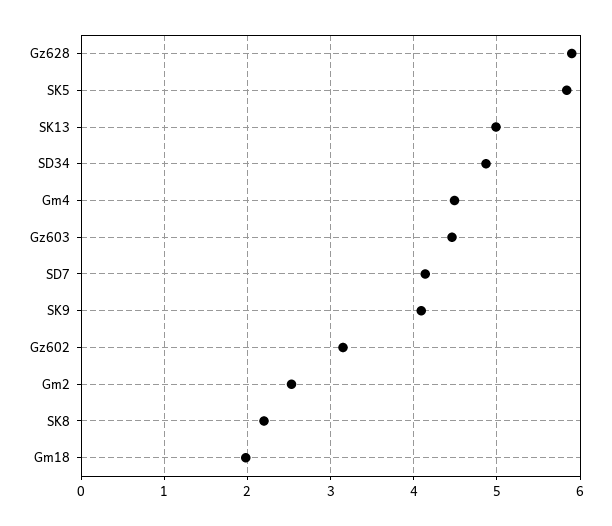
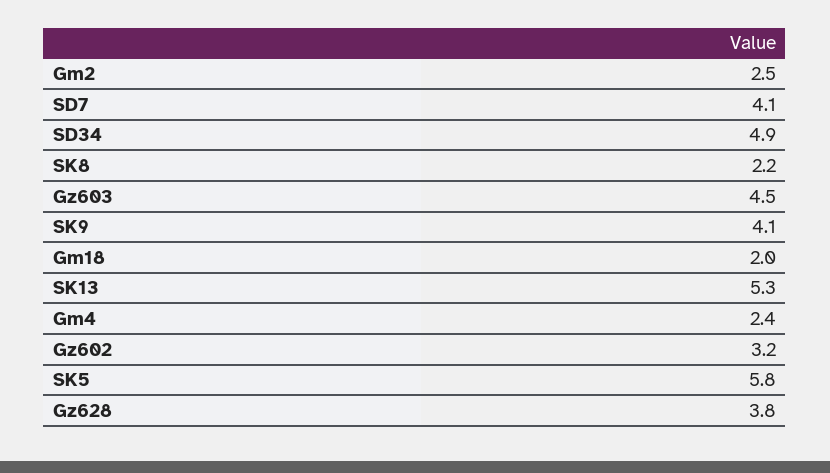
  {
-   "Gz628": 5.9,
+   "Gz628": 3.8,
    "SK5": 5.8,
-   "SK13": 5,
+   "SK13": 5.3,
    "SD34": 4.9,
-   "Gm4": 4.5,
+   "Gm4": 2.4,
    "Gz603": 4.5,
    "SD7": 4.1,
    "SK9": 4.1,
    "Gz602": 3.2,
    "Gm2": 2.5,
    "SK8": 2.2,
    "Gm18": 2
  }

